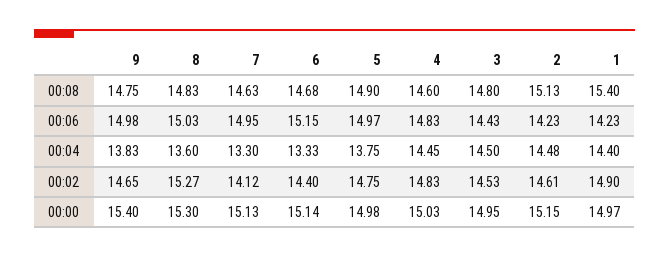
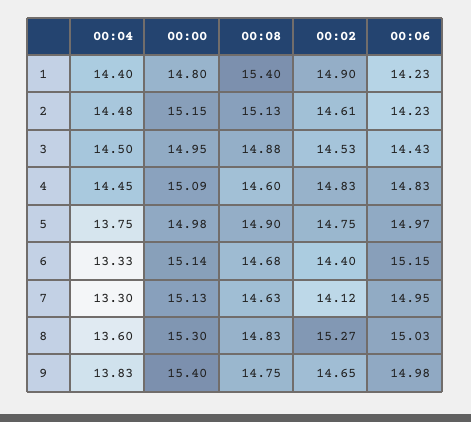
  {
    "9": {
      "00:08": 14.75,
      "00:06": 14.98,
      "00:04": 13.83,
      "00:02": 14.65,
      "00:00": 15.4
    },
    "8": {
      "00:08": 14.83,
      "00:06": 15.03,
      "00:04": 13.6,
      "00:02": 15.27,
      "00:00": 15.3
    },
    "7": {
      "00:08": 14.63,
      "00:06": 14.95,
      "00:04": 13.3,
      "00:02": 14.12,
      "00:00": 15.13
    },
    "6": {
      "00:08": 14.68,
      "00:06": 15.15,
      "00:04": 13.33,
      "00:02": 14.4,
      "00:00": 15.14
    },
    "5": {
      "00:08": 14.9,
      "00:06": 14.97,
      "00:04": 13.75,
      "00:02": 14.75,
      "00:00": 14.98
    },
    "4": {
      "00:08": 14.6,
      "00:06": 14.83,
      "00:04": 14.45,
      "00:02": 14.83,
-     "00:00": 15.03
+     "00:00": 15.09
    },
    "3": {
-     "00:08": 14.8,
+     "00:08": 14.88,
      "00:06": 14.43,
      "00:04": 14.5,
      "00:02": 14.53,
      "00:00": 14.95
    },
    "2": {
      "00:08": 15.13,
      "00:06": 14.23,
      "00:04": 14.48,
      "00:02": 14.61,
      "00:00": 15.15
    },
    "1": {
      "00:08": 15.4,
      "00:06": 14.23,
      "00:04": 14.4,
      "00:02": 14.9,
-     "00:00": 14.97
+     "00:00": 14.8
    }
  }

